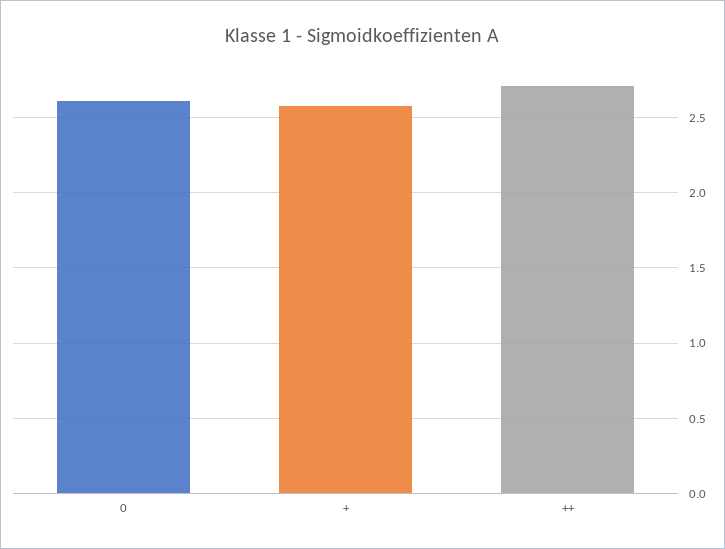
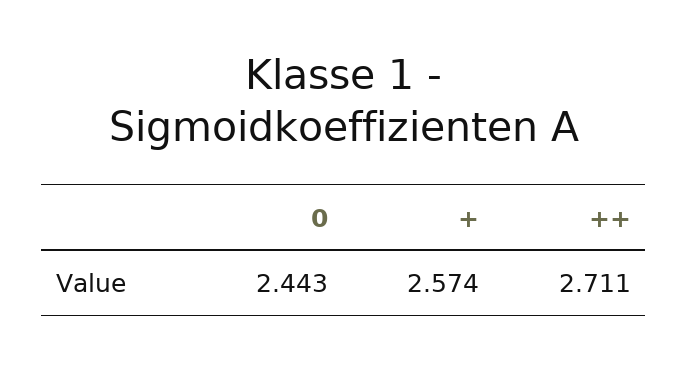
  {
-   "0": 2.6,
+   "0": 2.443,
    "+": 2.574,
    "++": 2.711
  }

